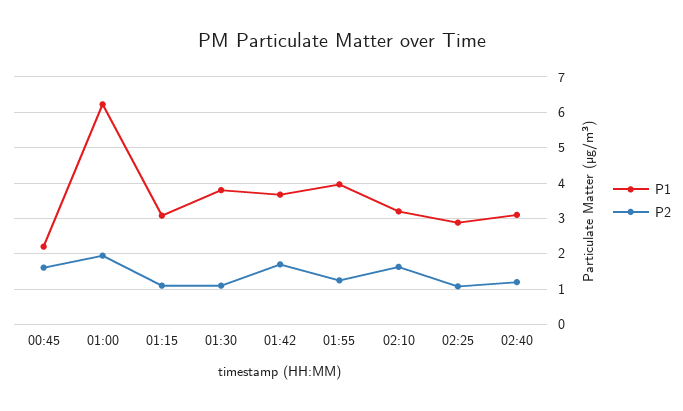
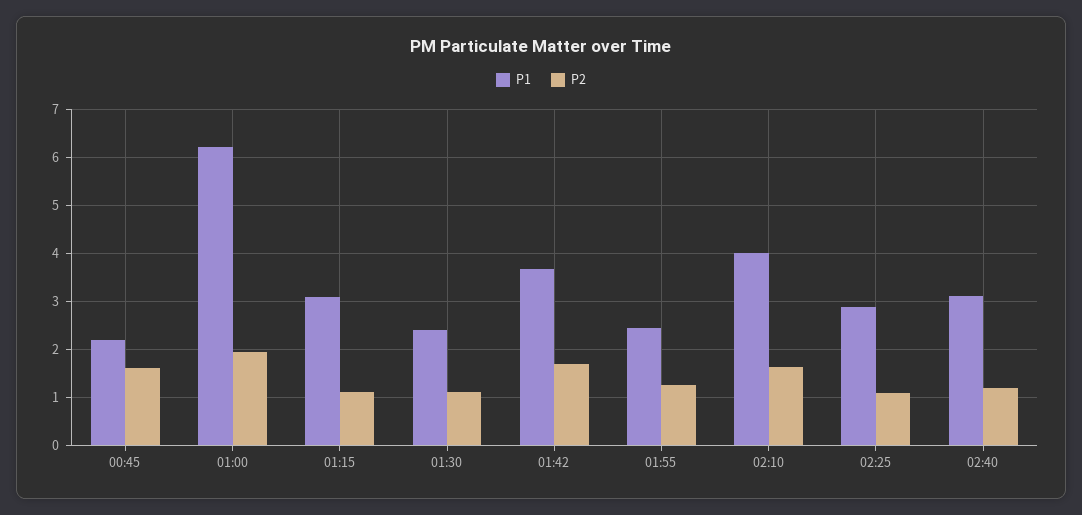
  {
    "P1": {
      "00:45": 2.2,
      "01:00": 6.2,
      "01:15": 3,
-     "01:30": 3.8,
+     "01:30": 2.4,
      "01:42": 3.6,
-     "01:55": 4,
+     "01:55": 2.4,
-     "02:10": 3.2,
+     "02:10": 4,
      "02:25": 2.8,
      "02:40": 3.2
    },
    "P2": {
      "00:45": 1.6,
      "01:00": 2,
      "01:15": 1.2,
      "01:30": 1.2,
      "01:42": 1.8,
      "01:55": 1.2,
      "02:10": 1.6,
      "02:25": 1,
      "02:40": 1.2
    }
  }

